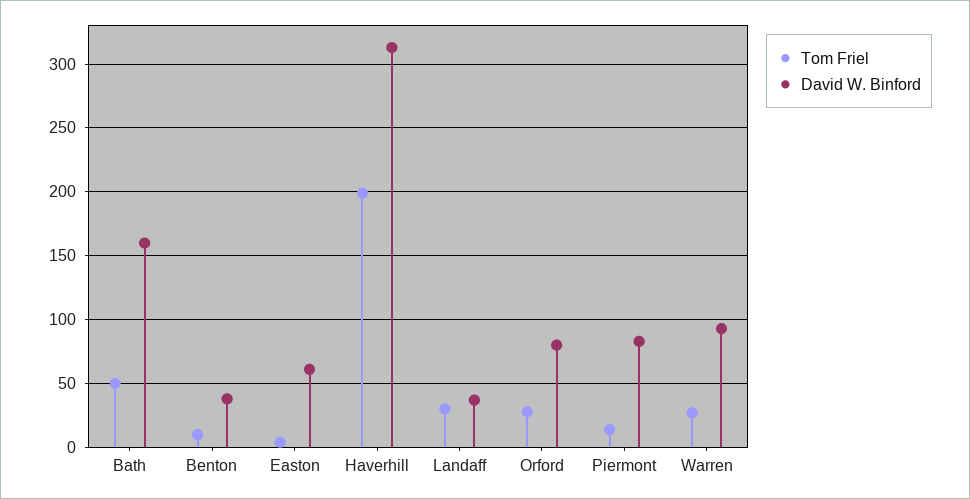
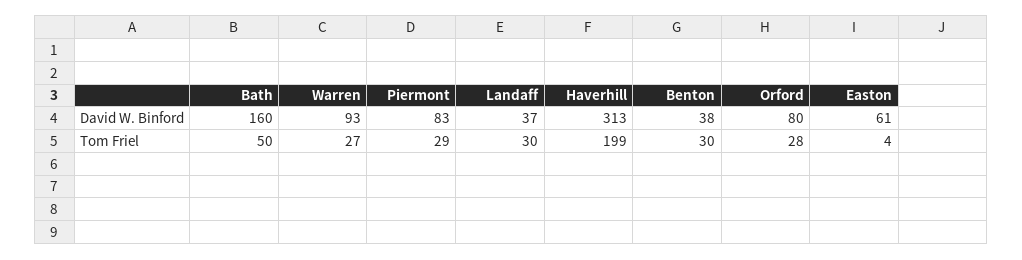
  {
    "Tom Friel": {
      "Bath": 50,
-     "Benton": 10,
+     "Benton": 30,
      "Easton": 4,
      "Haverhill": 199,
      "Landaff": 30,
      "Orford": 28,
-     "Piermont": 15,
+     "Piermont": 29,
      "Warren": 27
    },
    "David W. Binford": {
      "Bath": 160,
      "Benton": 38,
      "Easton": 61,
      "Haverhill": 313,
      "Landaff": 37,
      "Orford": 80,
      "Piermont": 83,
      "Warren": 93
    }
  }

